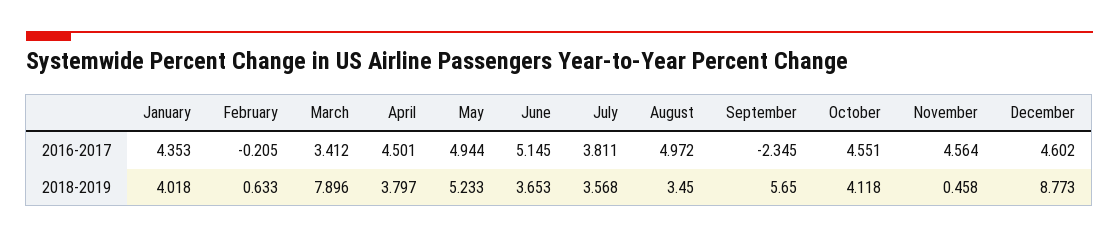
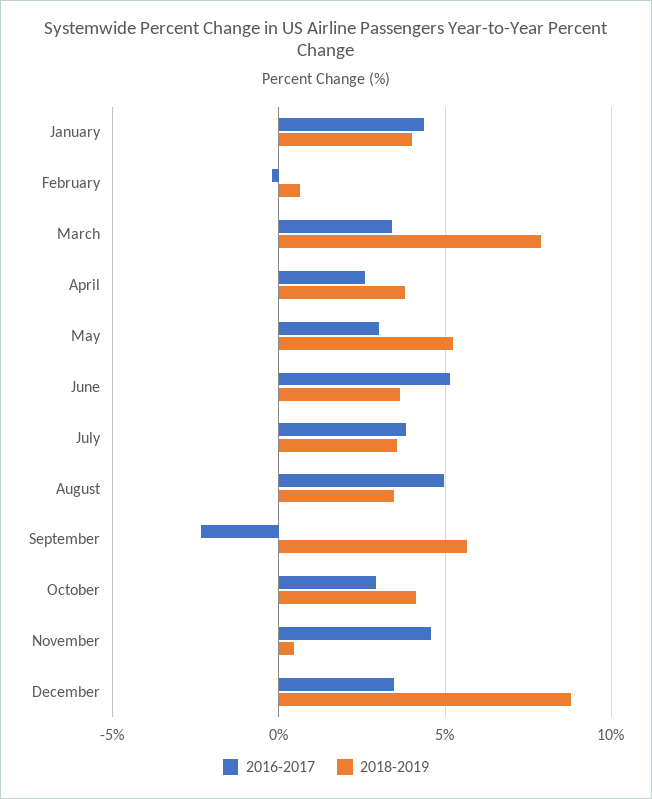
  {
    "2016-2017": {
      "January": 4.353,
      "February": -0.205,
      "March": 3.412,
-     "April": 4.501,
+     "April": 2.5,
-     "May": 4.944,
+     "May": 3,
      "June": 5.145,
      "July": 3.811,
      "August": 4.972,
      "September": -2.345,
-     "October": 4.551,
+     "October": 3,
      "November": 4.564,
-     "December": 4.602
+     "December": 3.5
    },
    "2018-2019": {
      "January": 4.018,
      "February": 0.633,
      "March": 7.896,
      "April": 3.797,
      "May": 5.233,
      "June": 3.653,
      "July": 3.568,
      "August": 3.45,
      "September": 5.65,
      "October": 4.118,
      "November": 0.458,
      "December": 8.773
    }
  }

